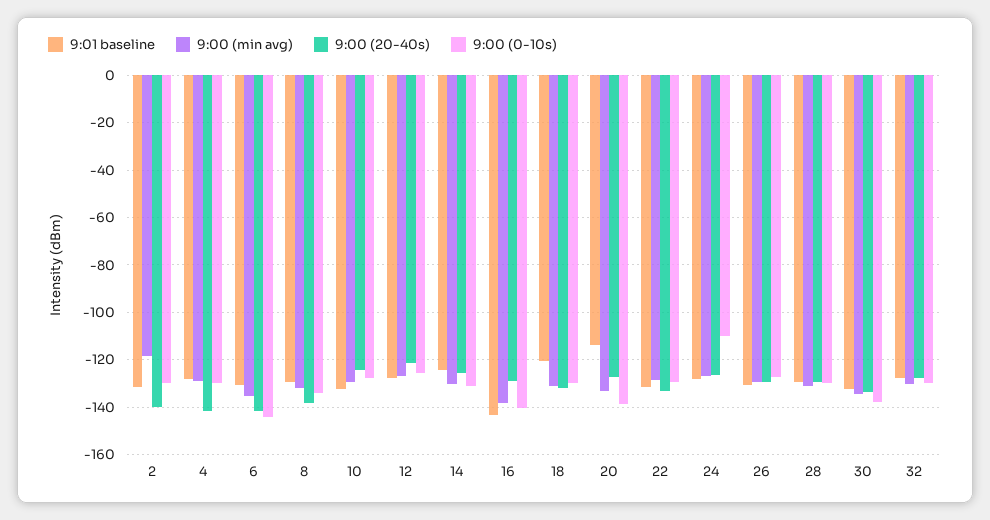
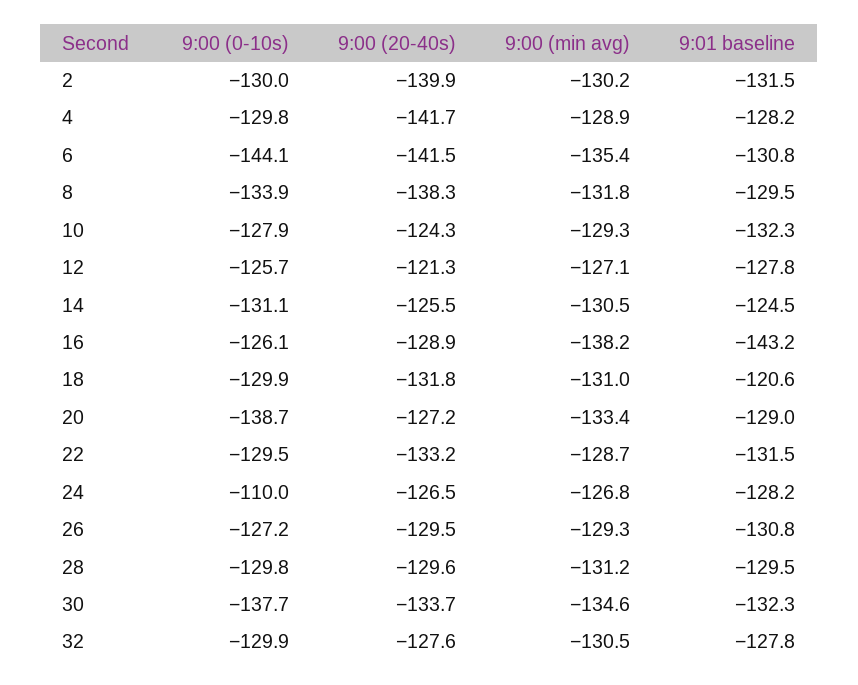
  {
    "9:01 baseline": {
      "2": -131.5,
      "4": -128.2,
      "6": -130.8,
      "8": -129.5,
      "10": -132.3,
      "12": -127.8,
      "14": -124.5,
      "16": -143.2,
      "18": -120.6,
-     "20": -115,
+     "20": -129,
      "22": -131.5,
      "24": -128.2,
      "26": -130.8,
      "28": -129.5,
      "30": -132.3,
      "32": -127.8
    },
    "9:00 (min avg)": {
-     "2": -120,
+     "2": -130.2,
      "4": -128.9,
      "6": -135.4,
      "8": -131.8,
      "10": -129.3,
      "12": -127.1,
      "14": -130.5,
      "16": -138.2,
      "18": -131,
      "20": -133.4,
      "22": -128.7,
      "24": -126.8,
      "26": -129.3,
      "28": -131.2,
      "30": -134.6,
      "32": -130.5
    },
    "9:00 (20-40s)": {
      "2": -139.9,
      "4": -141.7,
      "6": -141.5,
      "8": -138.3,
      "10": -124.3,
      "12": -121.3,
      "14": -125.5,
      "16": -128.9,
      "18": -131.8,
      "20": -127.2,
      "22": -133.2,
      "24": -126.5,
      "26": -129.5,
      "28": -129.6,
      "30": -133.7,
      "32": -127.6
    },
    "9:00 (0-10s)": {
      "2": -130,
      "4": -129.8,
      "6": -144.1,
      "8": -133.9,
      "10": -127.9,
      "12": -125.7,
      "14": -131.1,
-     "16": -140,
+     "16": -126.1,
      "18": -129.9,
      "20": -138.7,
      "22": -129.5,
      "24": -110,
      "26": -127.2,
      "28": -129.8,
      "30": -137.7,
      "32": -129.9
    }
  }

